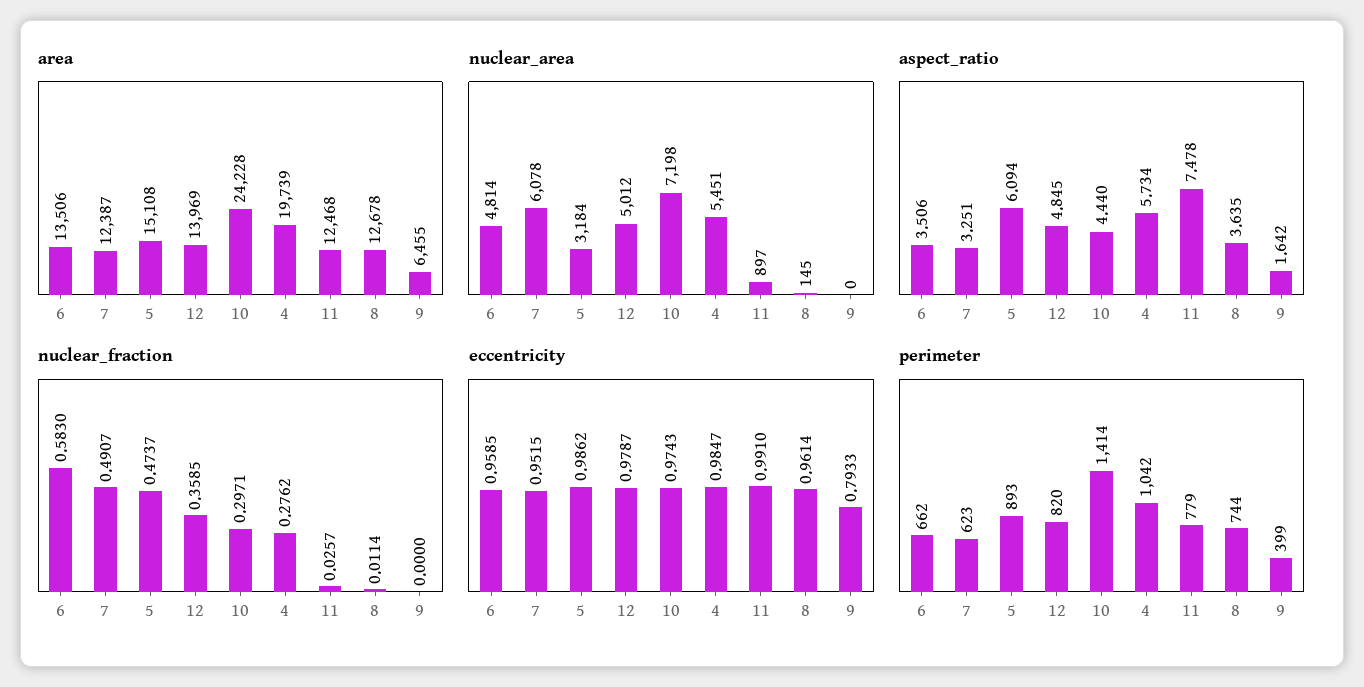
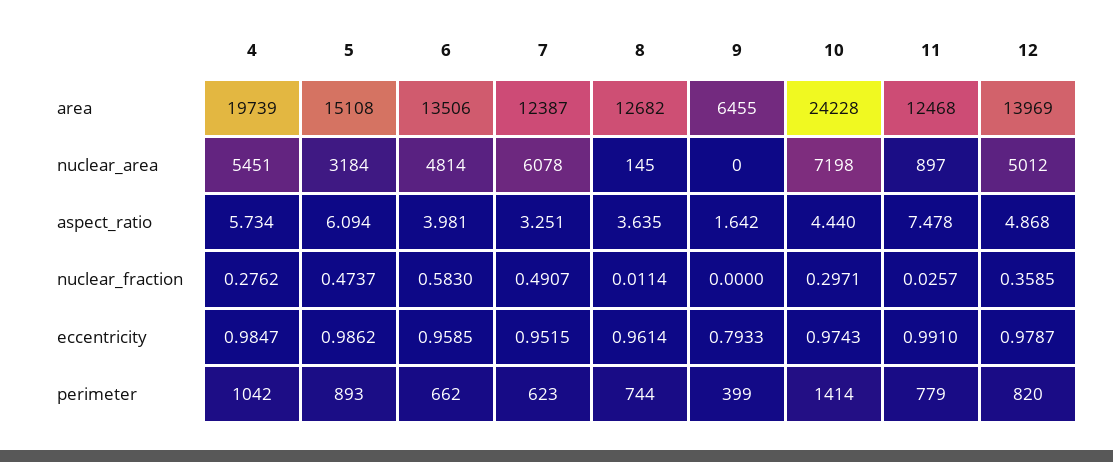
  {
    "area": {
      "6": 13506,
      "7": 12387,
      "5": 15108,
      "12": 13969,
      "10": 24228,
      "4": 19739,
      "11": 12468,
-     "8": 12678,
+     "8": 12682,
      "9": 6455
    },
    "nuclear_area": {
      "6": 4814,
      "7": 6078,
      "5": 3184,
      "12": 5012,
      "10": 7198,
      "4": 5451,
      "11": 897,
      "8": 145,
      "9": 0
    },
    "aspect_ratio": {
-     "6": 3.506,
+     "6": 3.981,
      "7": 3.251,
      "5": 6.094,
-     "12": 4.845,
+     "12": 4.868,
      "10": 4.44,
      "4": 5.734,
      "11": 7.478,
      "8": 3.635,
      "9": 1.642
    },
    "nuclear_fraction": {
      "6": 0.583,
      "7": 0.4907,
      "5": 0.4737,
      "12": 0.3585,
      "10": 0.2971,
      "4": 0.2762,
      "11": 0.0257,
      "8": 0.0114,
      "9": 0
    },
    "eccentricity": {
      "6": 0.9585,
      "7": 0.9515,
      "5": 0.9862,
      "12": 0.9787,
      "10": 0.9743,
      "4": 0.9847,
      "11": 0.991,
      "8": 0.9614,
      "9": 0.7933
    },
    "perimeter": {
      "6": 662,
      "7": 623,
      "5": 893,
      "12": 820,
      "10": 1414,
      "4": 1042,
      "11": 779,
      "8": 744,
      "9": 399
    }
  }

